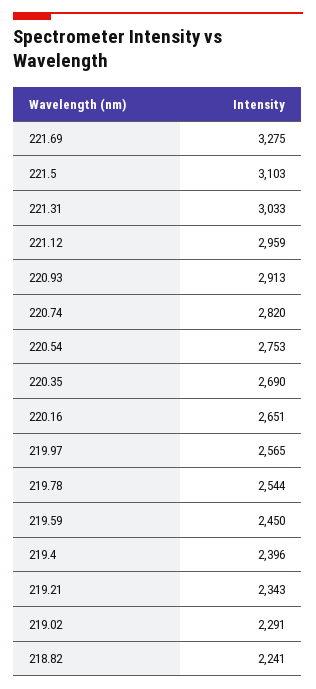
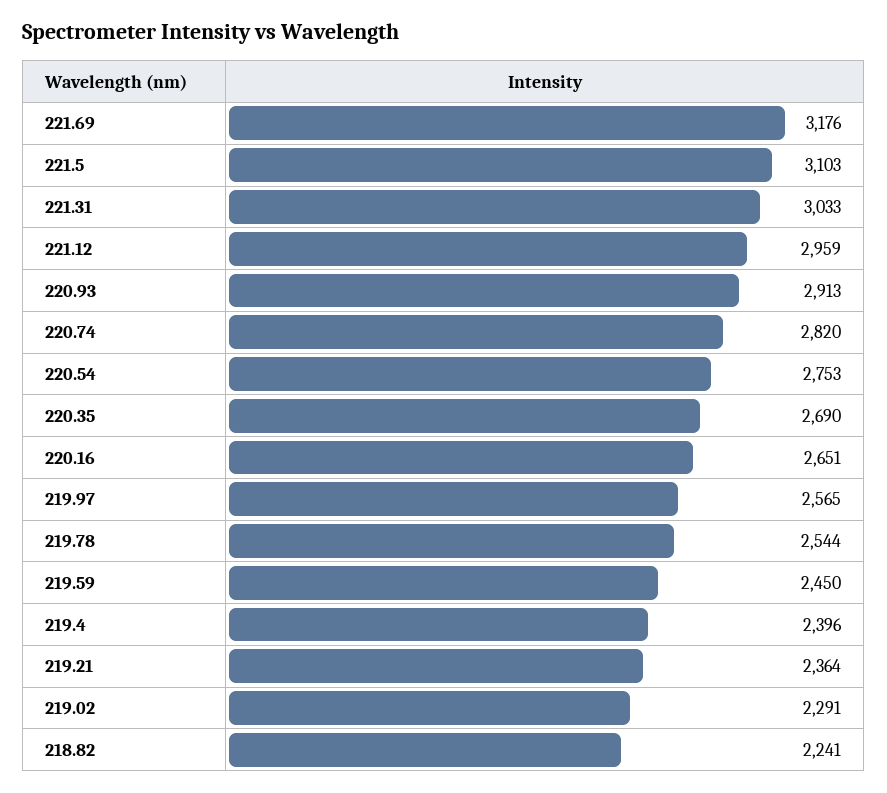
  {
-   "221.69": 3275,
+   "221.69": 3176,
    "221.5": 3103,
    "221.31": 3033,
    "221.12": 2959,
    "220.93": 2913,
    "220.74": 2820,
    "220.54": 2753,
    "220.35": 2690,
    "220.16": 2651,
    "219.97": 2565,
    "219.78": 2544,
    "219.59": 2450,
    "219.4": 2396,
-   "219.21": 2343,
+   "219.21": 2364,
    "219.02": 2291,
    "218.82": 2241
  }

